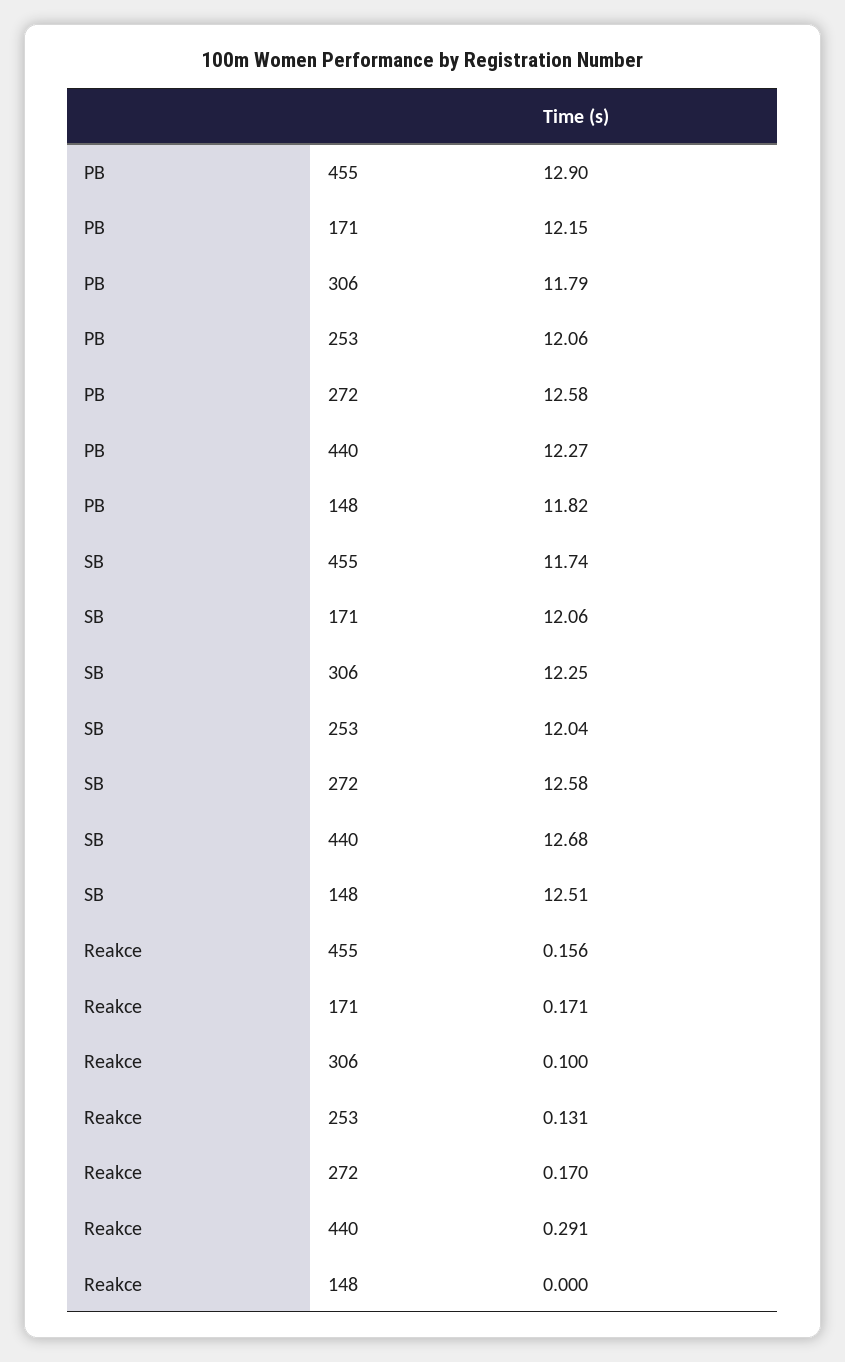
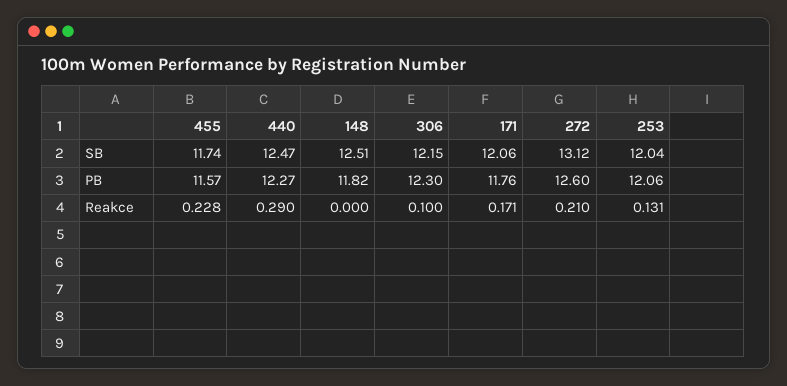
  {
    "PB": {
-     "455": 12.9,
+     "455": 11.57,
-     "171": 12.15,
+     "171": 11.76,
-     "306": 11.79,
+     "306": 12.3,
      "253": 12.06,
-     "272": 12.58,
+     "272": 12.6,
      "440": 12.27,
      "148": 11.82
    },
    "SB": {
      "455": 11.74,
      "171": 12.06,
-     "306": 12.25,
+     "306": 12.15,
      "253": 12.04,
-     "272": 12.58,
+     "272": 13.12,
-     "440": 12.68,
+     "440": 12.47,
      "148": 12.51
    },
    "Reakce": {
-     "455": 0.156,
+     "455": 0.228,
      "171": 0.171,
      "306": 0.1,
      "253": 0.131,
-     "272": 0.17,
+     "272": 0.21,
-     "440": 0.291,
+     "440": 0.29,
      "148": 0
    }
  }

